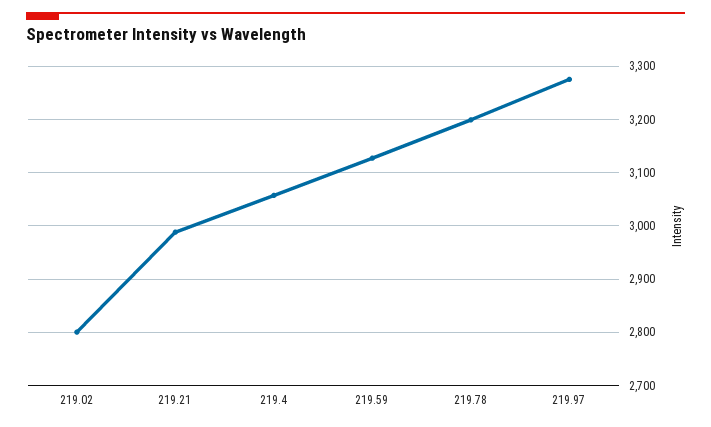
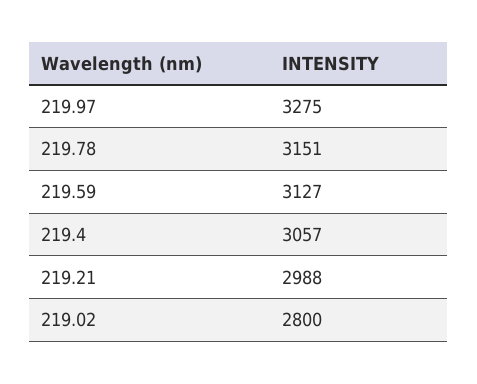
  {
    "219.02": 2800,
    "219.21": 2988,
    "219.4": 3057,
    "219.59": 3127,
-   "219.78": 3200,
+   "219.78": 3151,
    "219.97": 3275
  }

